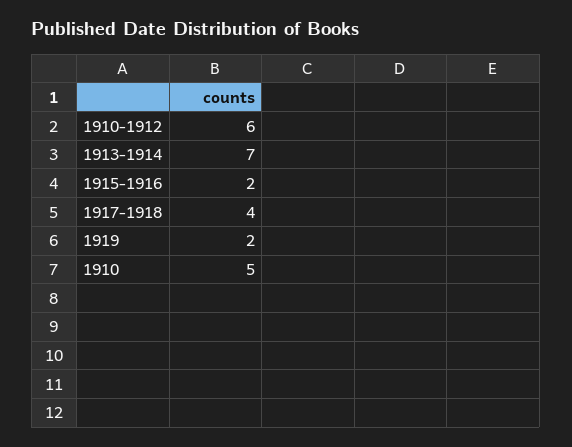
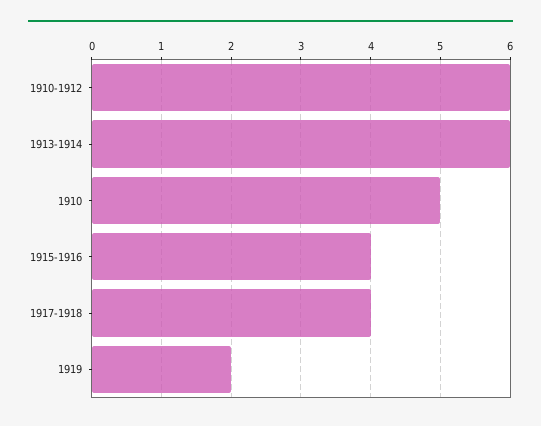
  {
    "1910-1912": 6,
-   "1913-1914": 7,
+   "1913-1914": 6,
-   "1915-1916": 2,
+   "1915-1916": 4,
    "1917-1918": 4,
    "1919": 2,
    "1910": 5
  }

